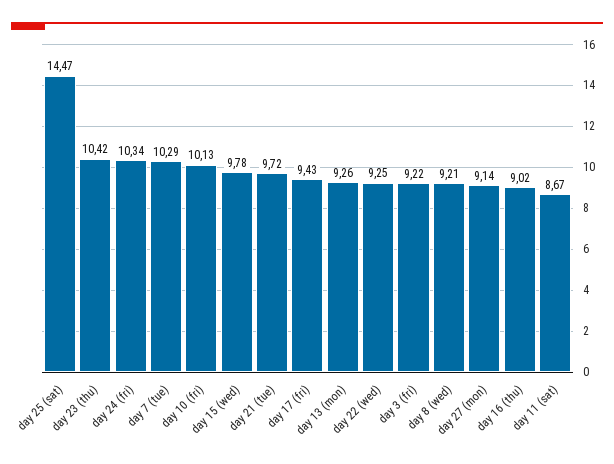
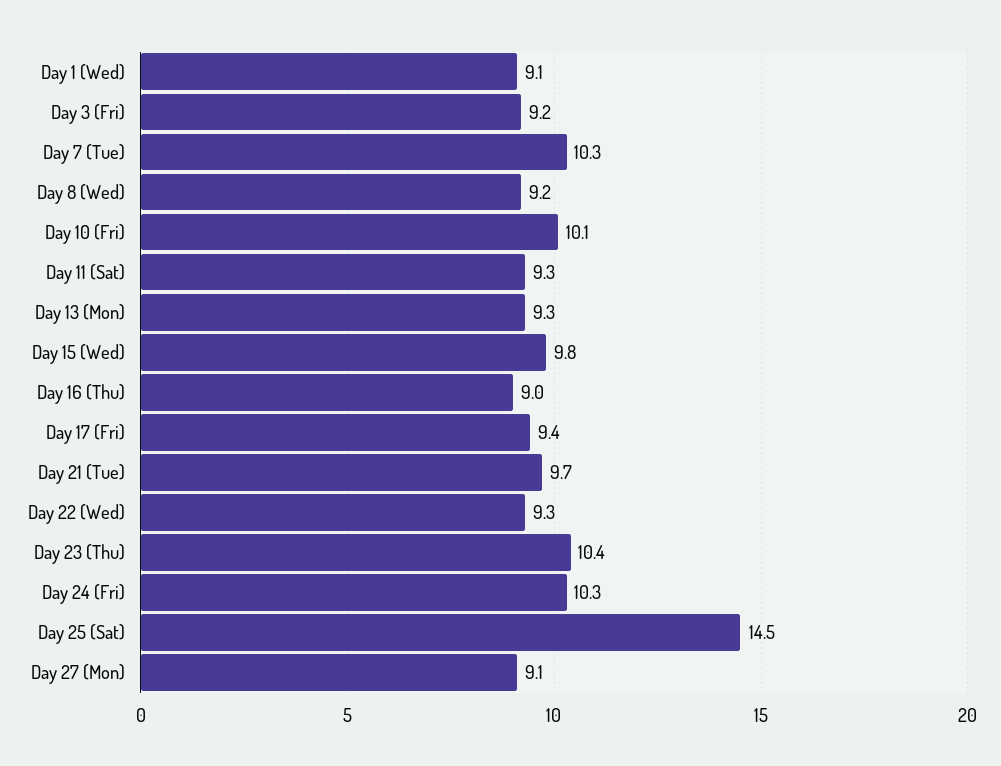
  {
    "day 25 (sat)": 14.47,
    "day 23 (thu)": 10.42,
    "day 24 (fri)": 10.34,
    "day 7 (tue)": 10.29,
    "day 10 (fri)": 10.13,
    "day 15 (wed)": 9.78,
    "day 21 (tue)": 9.72,
    "day 17 (fri)": 9.43,
    "day 13 (mon)": 9.26,
    "day 22 (wed)": 9.25,
    "day 3 (fri)": 9.22,
    "day 8 (wed)": 9.21,
    "day 27 (mon)": 9.14,
    "day 16 (thu)": 9.02,
-   "day 11 (sat)": 8.67
+   "day 11 (sat)": 9.3,
+   "Day 1 (Wed)": 9.1
  }

